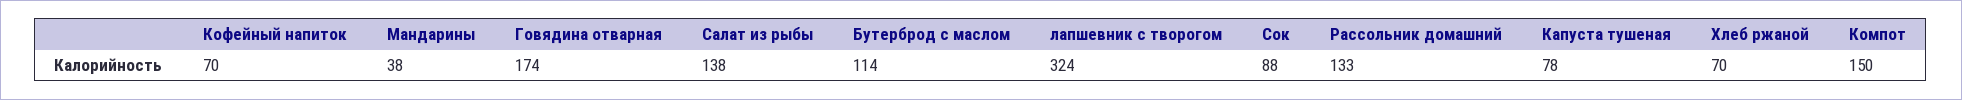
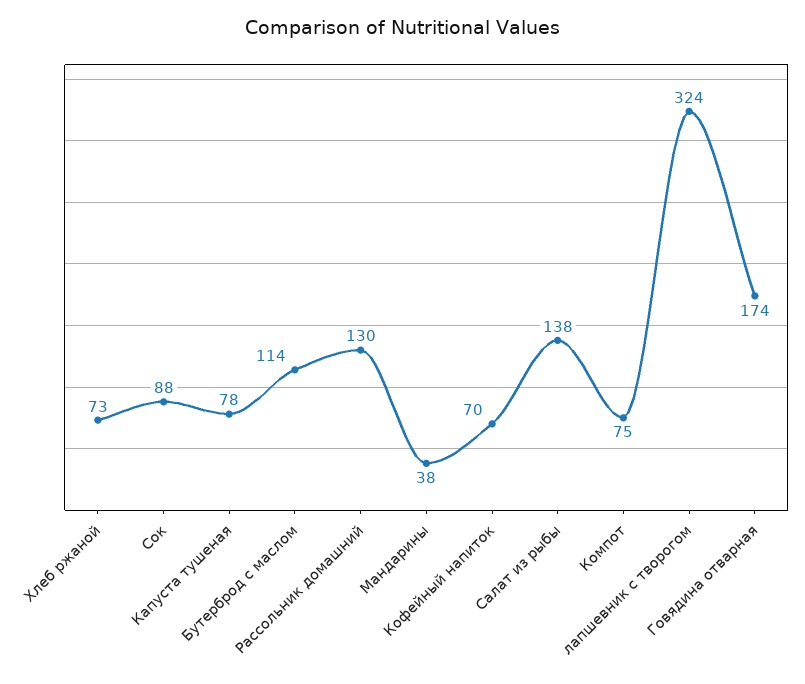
  {
    "Кофейный напиток": 70,
    "Мандарины": 38,
    "Говядина отварная": 174,
    "Салат из рыбы": 138,
    "Бутерброд с маслом": 114,
    "лапшевник с творогом": 324,
    "Сок": 88,
-   "Рассольник домашний": 133,
+   "Рассольник домашний": 130,
    "Капуста тушеная": 78,
-   "Хлеб ржаной": 70,
+   "Хлеб ржаной": 73,
-   "Компот": 150
+   "Компот": 75
  }

